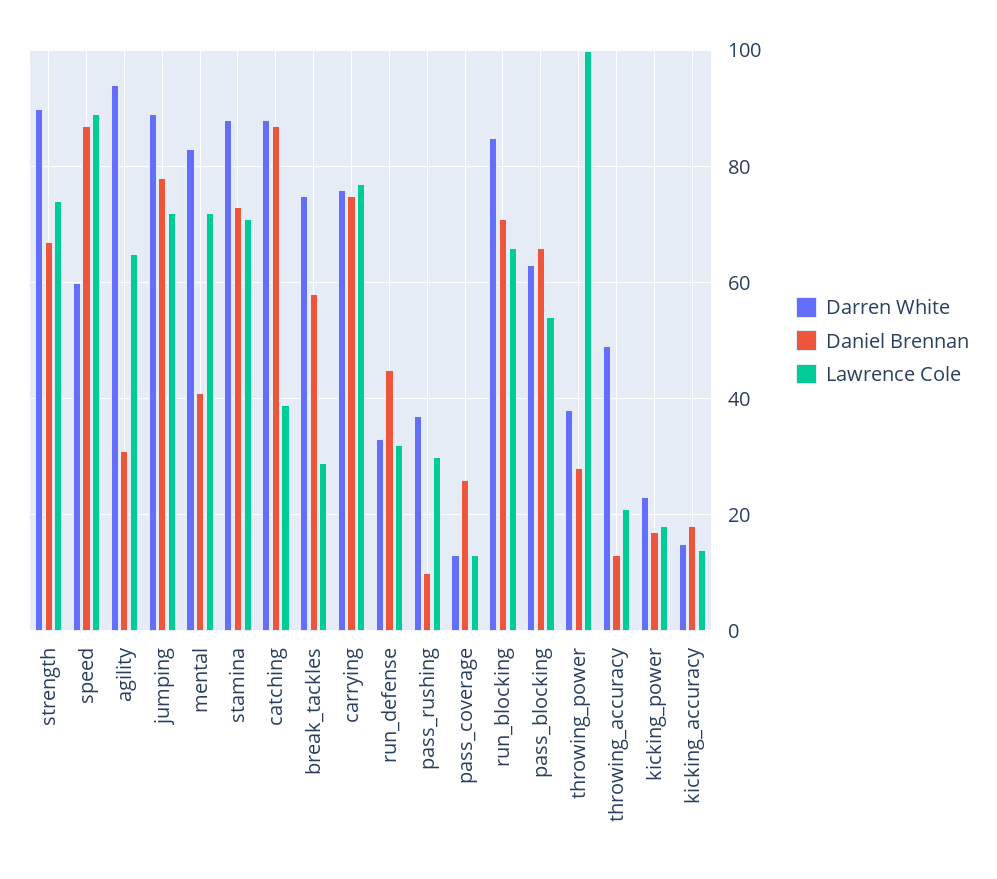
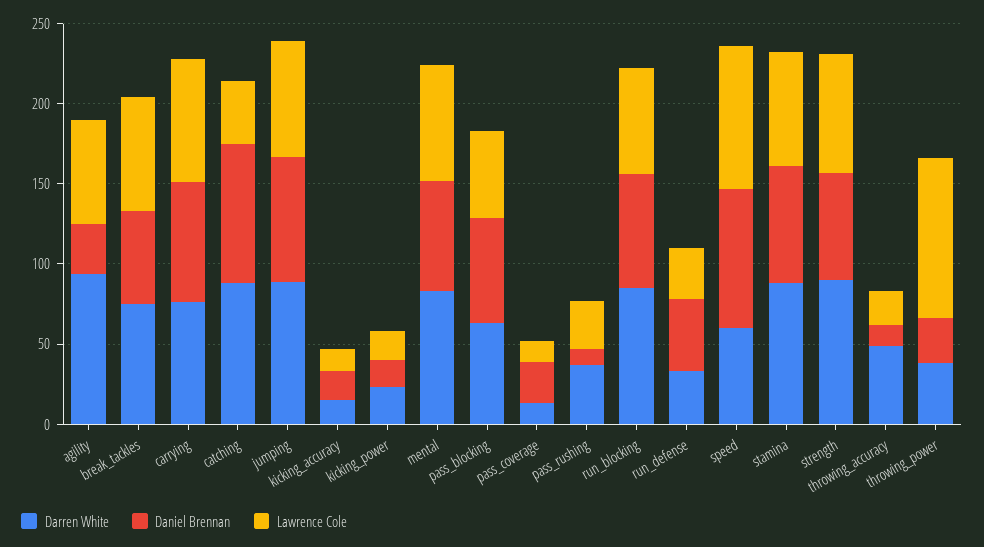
  {
    "Darren White": {
      "strength": 90,
      "speed": 60,
      "agility": 95,
      "jumping": 90,
      "mental": 85,
      "stamina": 90,
      "catching": 90,
      "break_tackles": 75,
      "carrying": 75,
      "run_defense": 35,
      "pass_rushing": 35,
      "pass_coverage": 15,
      "run_blocking": 85,
      "pass_blocking": 65,
      "throwing_power": 40,
      "throwing_accuracy": 50,
      "kicking_power": 25,
      "kicking_accuracy": 15
    },
    "Daniel Brennan": {
      "strength": 65,
      "speed": 85,
      "agility": 30,
      "jumping": 80,
-     "mental": 40,
+     "mental": 70,
      "stamina": 75,
      "catching": 85,
      "break_tackles": 60,
      "carrying": 75,
      "run_defense": 45,
      "pass_rushing": 10,
      "pass_coverage": 25,
      "run_blocking": 70,
      "pass_blocking": 65,
      "throwing_power": 30,
      "throwing_accuracy": 15,
      "kicking_power": 15,
      "kicking_accuracy": 20
    },
    "Lawrence Cole": {
      "strength": 75,
      "speed": 90,
      "agility": 65,
      "jumping": 70,
      "mental": 70,
      "stamina": 70,
      "catching": 40,
-     "break_tackles": 30,
+     "break_tackles": 70,
      "carrying": 75,
      "run_defense": 30,
      "pass_rushing": 30,
      "pass_coverage": 15,
      "run_blocking": 65,
      "pass_blocking": 55,
      "throwing_power": 100,
      "throwing_accuracy": 20,
      "kicking_power": 20,
      "kicking_accuracy": 15
    }
  }

